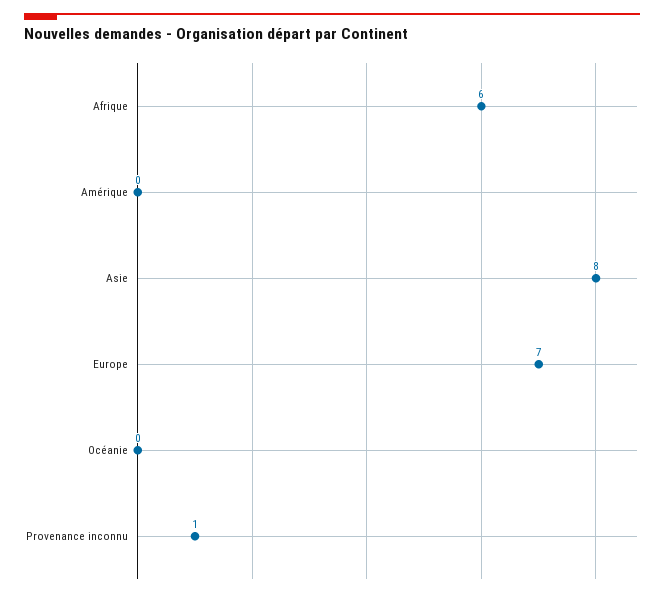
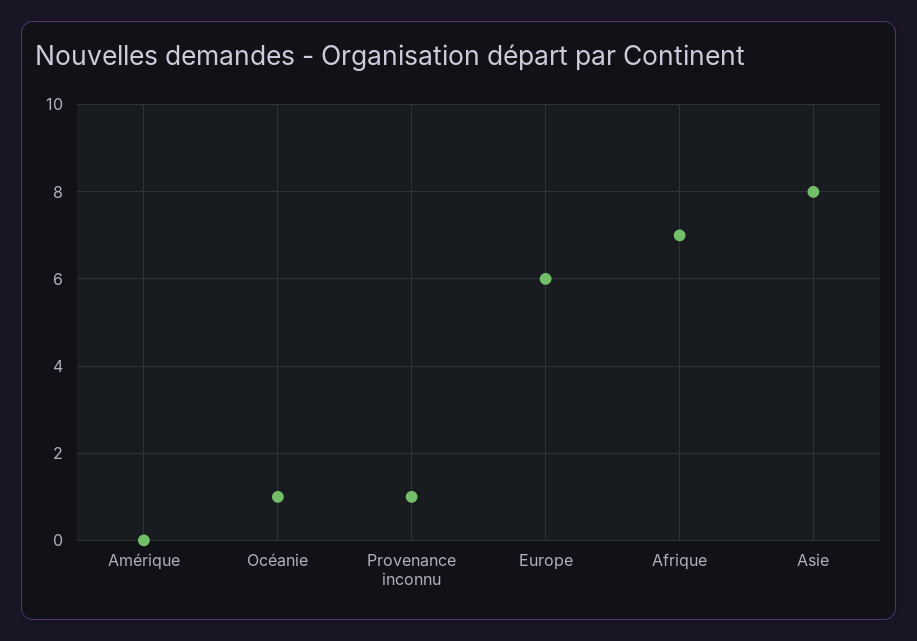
  {
-   "Afrique": 6,
+   "Afrique": 7,
    "Amérique": 0,
    "Asie": 8,
-   "Europe": 7,
+   "Europe": 6,
-   "Océanie": 0,
+   "Océanie": 1,
    "Provenance inconnu": 1
  }

